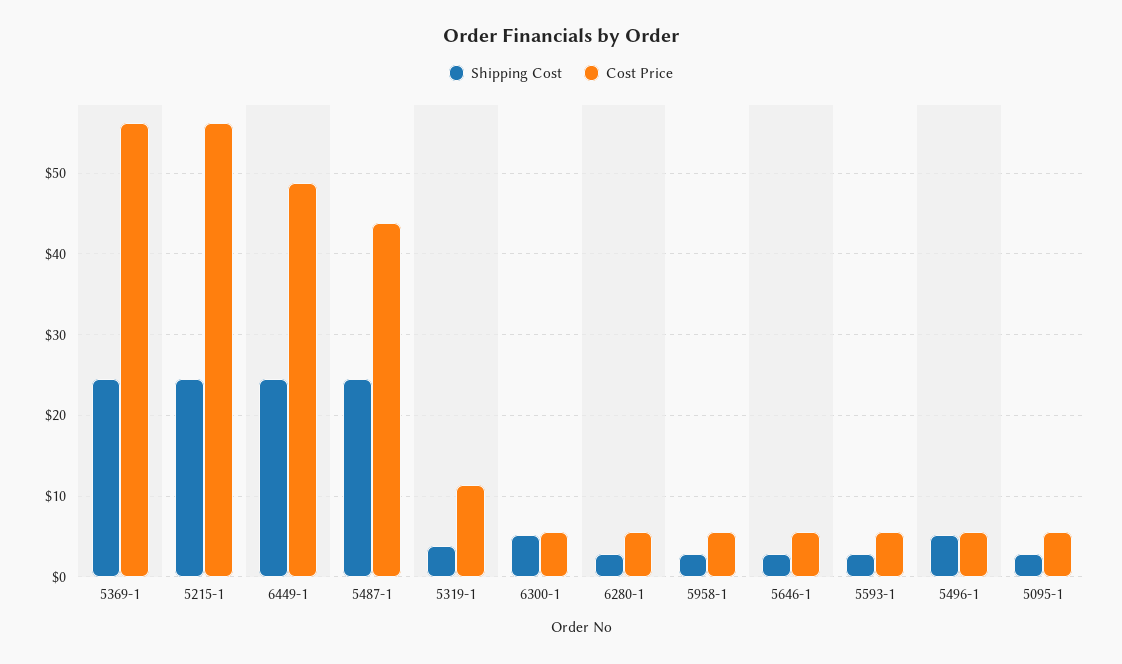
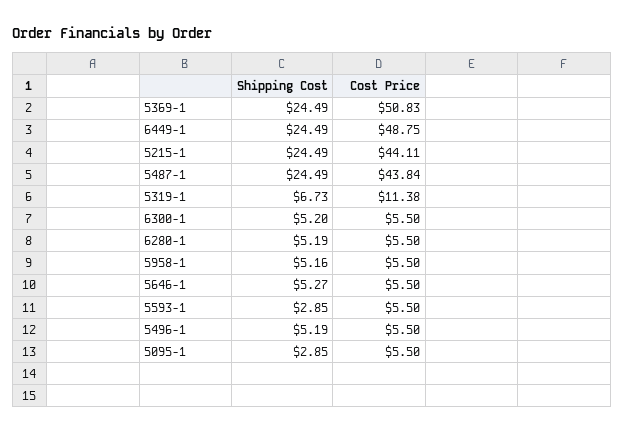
  {
    "Shipping Cost": {
      "5369-1": 24.49,
      "5215-1": 24.49,
      "6449-1": 24.49,
      "5487-1": 24.49,
-     "5319-1": 4,
+     "5319-1": 6.73,
      "6300-1": 5.2,
-     "6280-1": 3,
+     "6280-1": 5.19,
-     "5958-1": 3,
+     "5958-1": 5.16,
-     "5646-1": 3,
+     "5646-1": 5.27,
      "5593-1": 2.85,
      "5496-1": 5.19,
      "5095-1": 2.85
    },
    "Cost Price": {
-     "5369-1": 56,
+     "5369-1": 50.83,
-     "5215-1": 56,
+     "5215-1": 44.11,
      "6449-1": 48.75,
      "5487-1": 43.84,
      "5319-1": 11.38,
      "6300-1": 5.5,
      "6280-1": 5.5,
      "5958-1": 5.5,
      "5646-1": 5.5,
      "5593-1": 5.5,
      "5496-1": 5.5,
      "5095-1": 5.5
    }
  }

